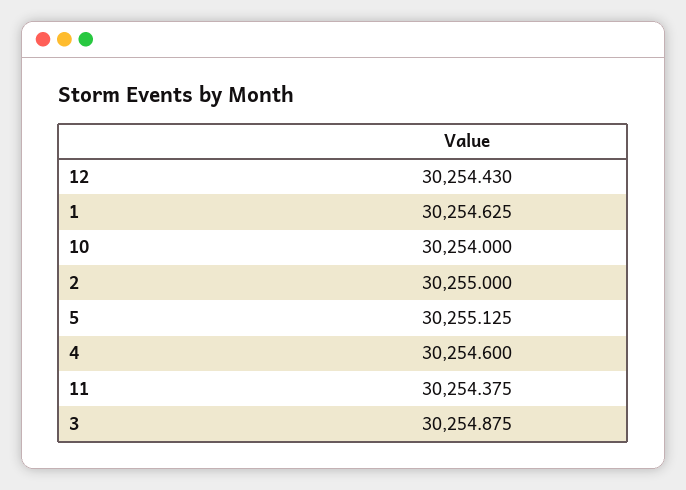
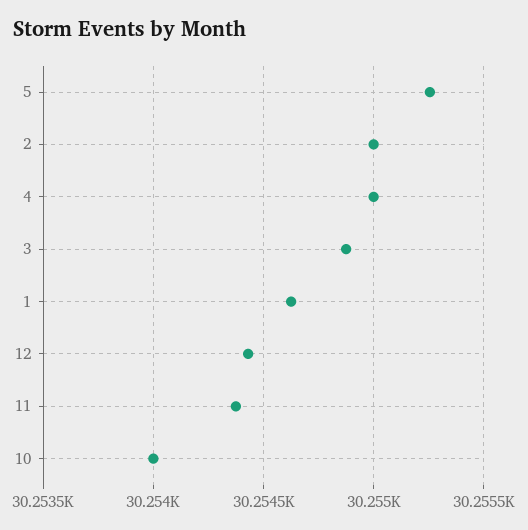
  {
    "12": 30254.43,
    "1": 30254.625,
    "10": 30254,
    "2": 30255,
-   "5": 30255.125,
+   "5": 30255.25,
-   "4": 30254.6,
+   "4": 30255,
    "11": 30254.375,
    "3": 30254.875
  }

